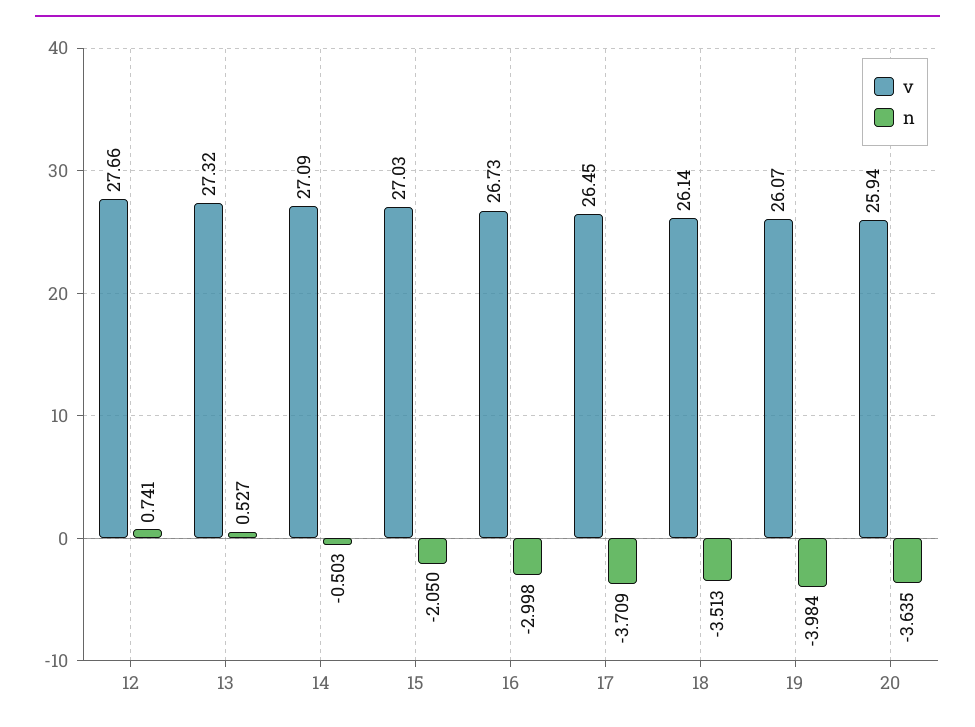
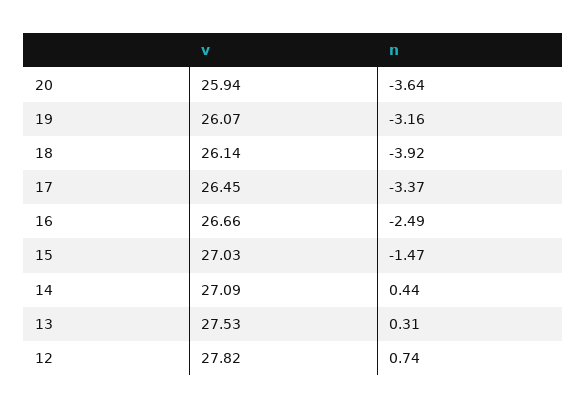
  {
    "v": {
-     "12": 27.66,
+     "12": 27.82,
-     "13": 27.32,
+     "13": 27.53,
      "14": 27.09,
      "15": 27.03,
-     "16": 26.73,
+     "16": 26.66,
      "17": 26.45,
      "18": 26.14,
      "19": 26.07,
      "20": 25.94
    },
    "n": {
      "12": 0.741,
-     "13": 0.527,
+     "13": 0.31,
-     "14": -0.503,
+     "14": 0.44,
-     "15": -2.05,
+     "15": -1.47,
-     "16": -2.998,
+     "16": -2.49,
-     "17": -3.709,
+     "17": -3.37,
-     "18": -3.513,
+     "18": -3.92,
-     "19": -3.984,
+     "19": -3.16,
      "20": -3.635
    }
  }

